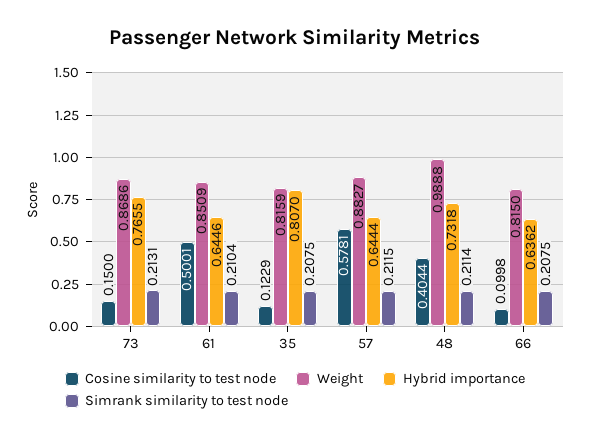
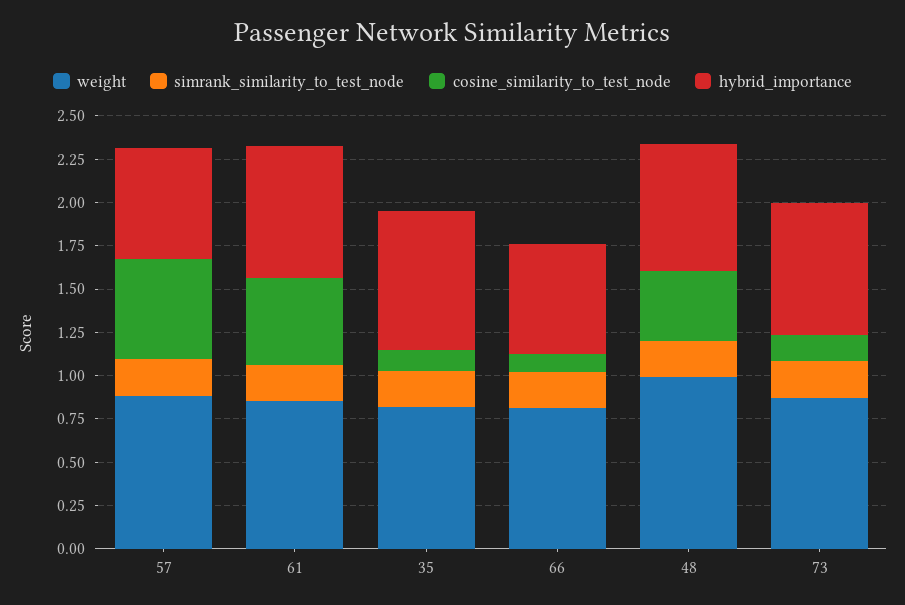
  {
    "Cosine similarity to test node": {
      "73": 0.15,
      "61": 0.5001,
      "35": 0.1229,
      "57": 0.5781,
      "48": 0.4044,
      "66": 0.0998
    },
    "Weight": {
      "73": 0.8686,
      "61": 0.8509,
      "35": 0.8159,
      "57": 0.8827,
      "48": 0.9888,
      "66": 0.815
    },
    "Hybrid importance": {
      "73": 0.7655,
-     "61": 0.6446,
+     "61": 0.75,
      "35": 0.807,
      "57": 0.6444,
      "48": 0.7318,
      "66": 0.6362
    },
    "Simrank similarity to test node": {
      "73": 0.2131,
      "61": 0.2104,
      "35": 0.2075,
      "57": 0.2115,
      "48": 0.2114,
      "66": 0.2075
    }
  }

